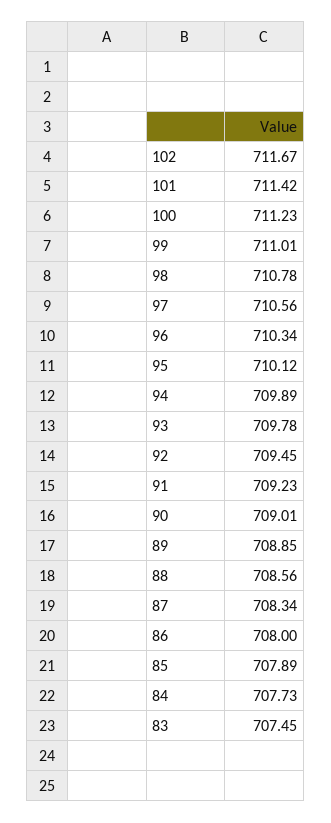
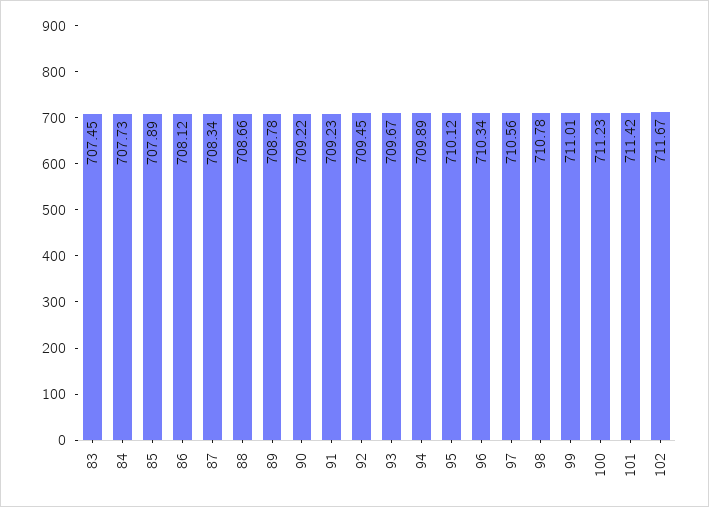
  {
    "102": 711.67,
    "101": 711.42,
    "100": 711.23,
    "99": 711.01,
    "98": 710.78,
    "97": 710.56,
    "96": 710.34,
    "95": 710.12,
    "94": 709.89,
-   "93": 709.78,
+   "93": 709.67,
    "92": 709.45,
    "91": 709.23,
-   "90": 709.01,
+   "90": 709.22,
-   "89": 708.85,
+   "89": 708.78,
-   "88": 708.56,
+   "88": 708.66,
    "87": 708.34,
-   "86": 708,
+   "86": 708.12,
    "85": 707.89,
    "84": 707.73,
    "83": 707.45
  }

